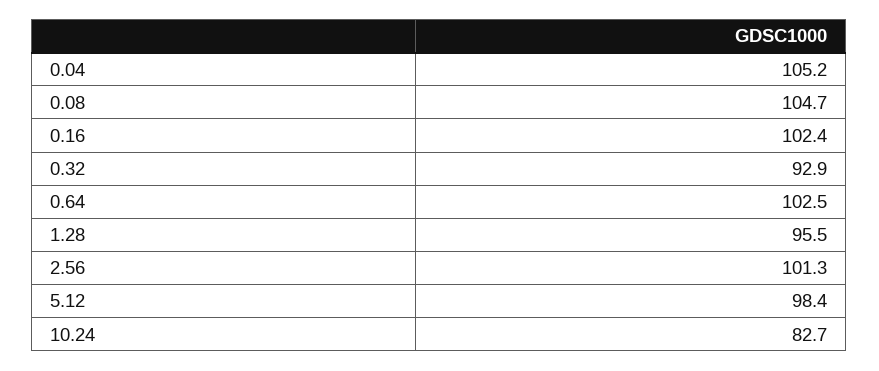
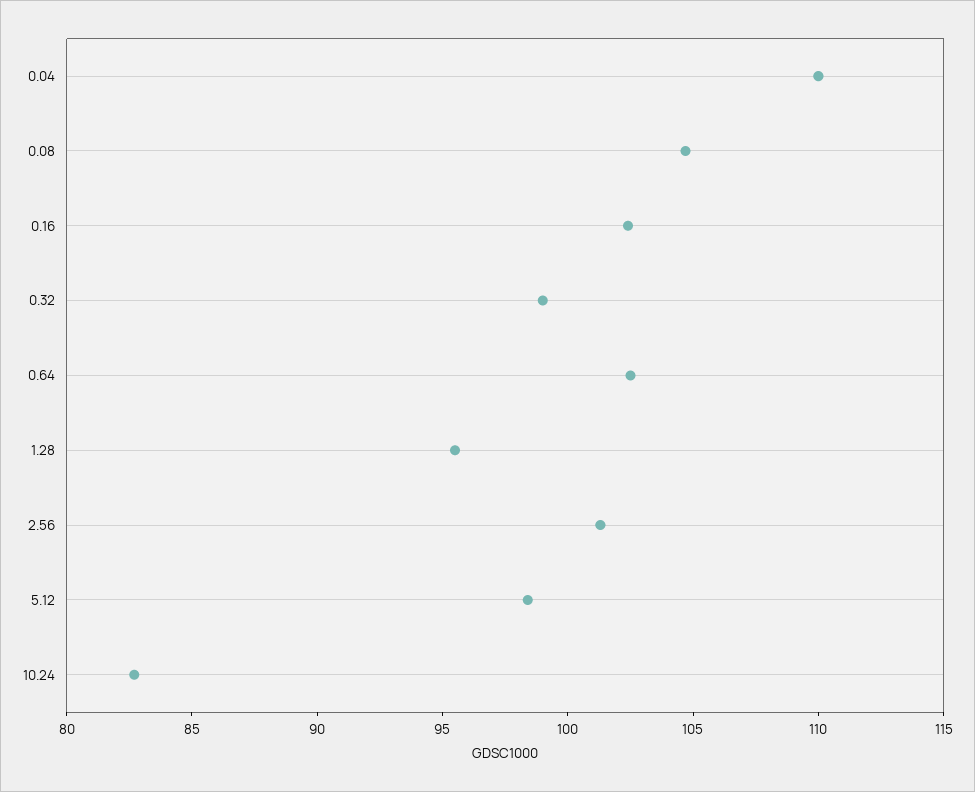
  {
-   "0.04": 105.2,
+   "0.04": 110,
    "0.08": 104.7,
    "0.16": 102.4,
-   "0.32": 92.9,
+   "0.32": 99,
    "0.64": 102.5,
    "1.28": 95.5,
    "2.56": 101.3,
    "5.12": 98.4,
    "10.24": 82.7
  }

